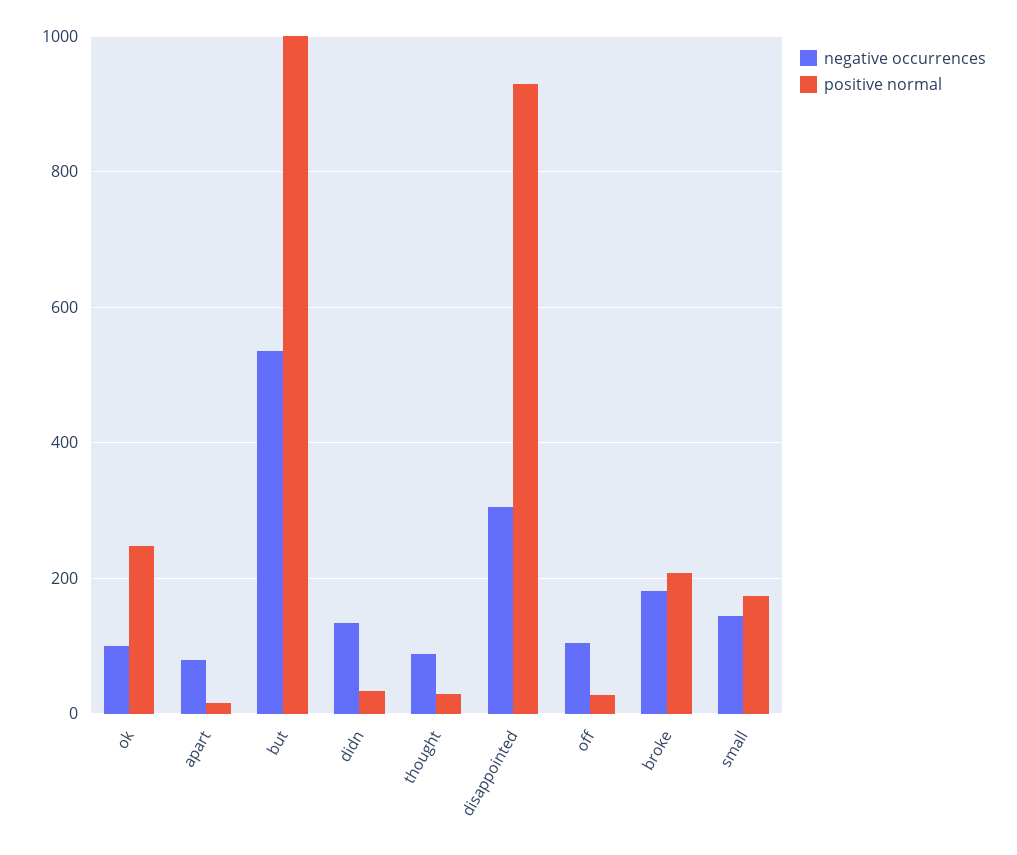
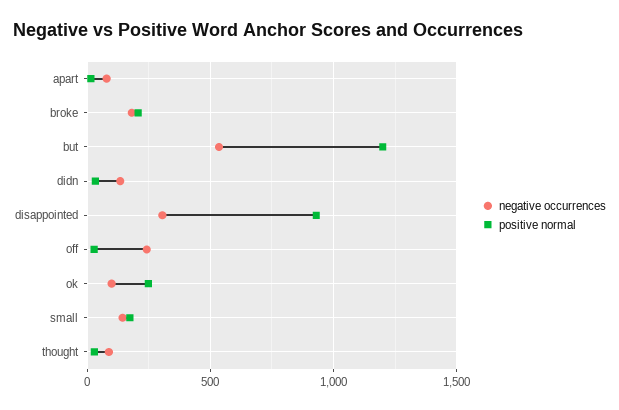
  {
    "negative occurrences": {
      "ok": 100,
      "apart": 80,
      "but": 540,
      "didn": 140,
      "thought": 80,
      "disappointed": 300,
-     "off": 100,
+     "off": 250,
      "broke": 180,
      "small": 140
    },
    "positive normal": {
      "ok": 240,
      "apart": 20,
-     "but": 1000,
+     "but": 1200,
      "didn": 40,
      "thought": 20,
      "disappointed": 940,
      "off": 20,
      "broke": 200,
      "small": 180
    }
  }

